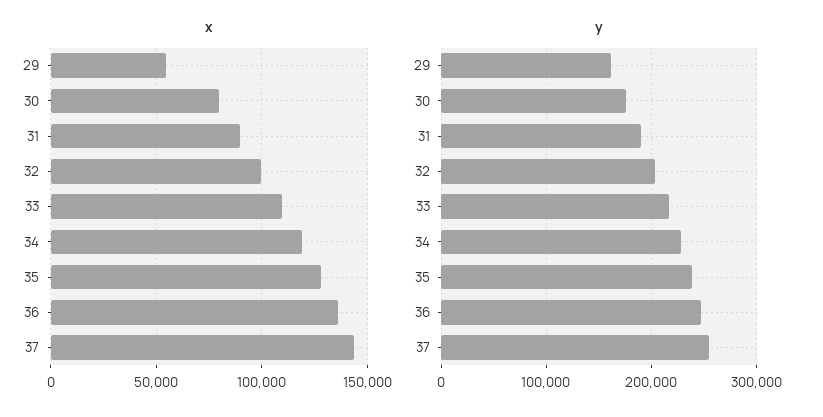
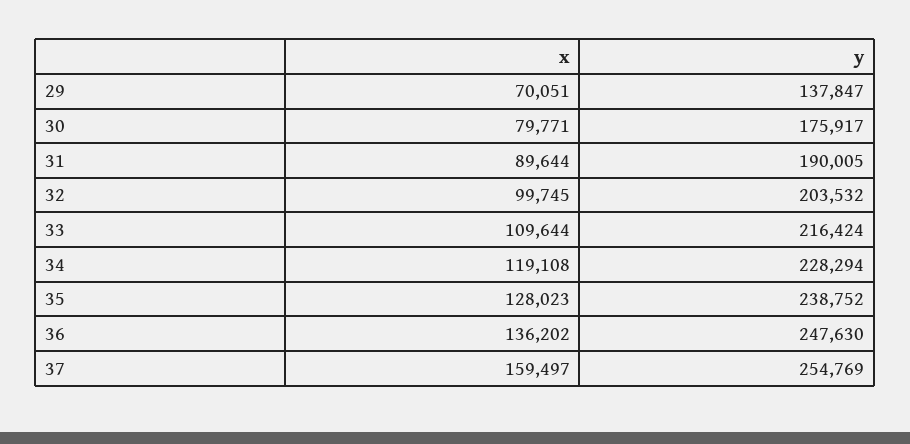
  {
    "x": {
-     "29": 55000,
+     "29": 70051,
      "30": 79771,
      "31": 89644,
      "32": 99745,
      "33": 109644,
      "34": 119108,
      "35": 128023,
      "36": 136202,
-     "37": 145000
+     "37": 159497
    },
    "y": {
-     "29": 160000,
+     "29": 137847,
      "30": 175917,
      "31": 190005,
      "32": 203532,
      "33": 216424,
      "34": 228294,
      "35": 238752,
      "36": 247630,
      "37": 254769
    }
  }

